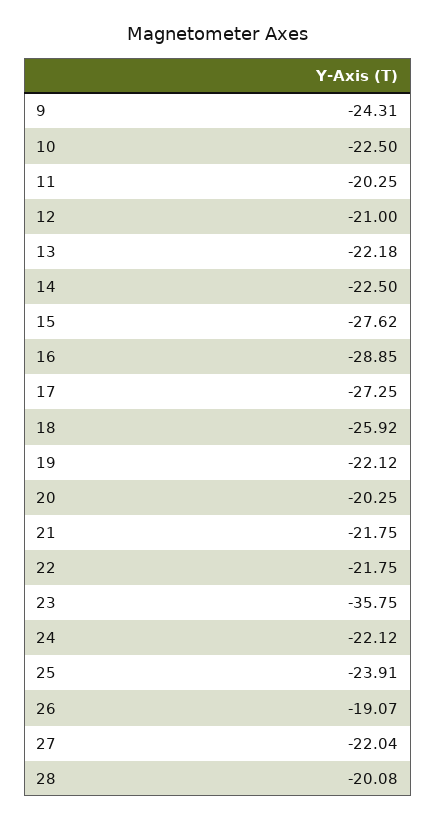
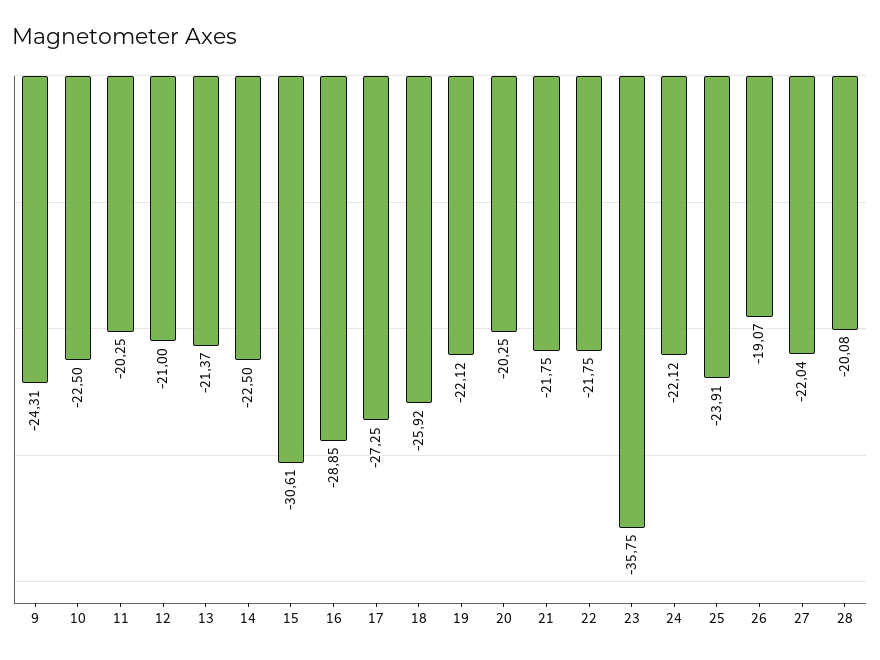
  {
    "9": -24.31,
    "10": -22.5,
    "11": -20.25,
    "12": -21,
-   "13": -22.18,
+   "13": -21.37,
    "14": -22.5,
-   "15": -27.62,
+   "15": -30.61,
    "16": -28.85,
    "17": -27.25,
    "18": -25.92,
    "19": -22.12,
    "20": -20.25,
    "21": -21.75,
    "22": -21.75,
    "23": -35.75,
    "24": -22.12,
    "25": -23.91,
    "26": -19.07,
    "27": -22.04,
    "28": -20.08
  }

